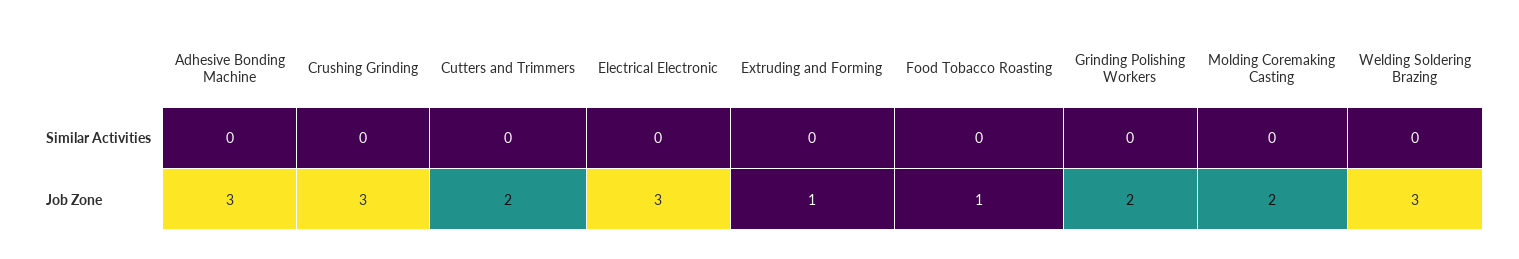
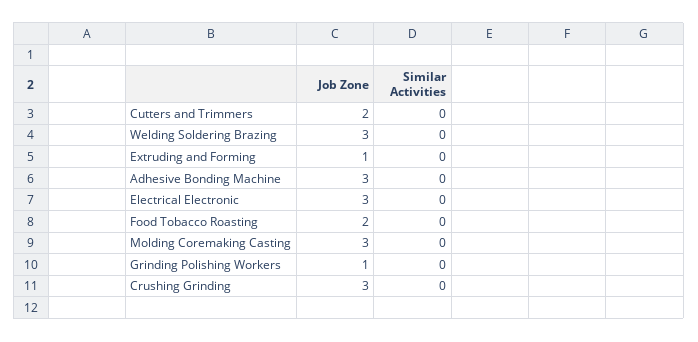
  {
    "Adhesive Bonding Machine": {
      "Similar Activities": 0,
      "Job Zone": 3
    },
    "Crushing Grinding": {
      "Similar Activities": 0,
      "Job Zone": 3
    },
    "Cutters and Trimmers": {
      "Similar Activities": 0,
      "Job Zone": 2
    },
    "Electrical Electronic": {
      "Similar Activities": 0,
      "Job Zone": 3
    },
    "Extruding and Forming": {
      "Similar Activities": 0,
      "Job Zone": 1
    },
    "Food Tobacco Roasting": {
      "Similar Activities": 0,
-     "Job Zone": 1
+     "Job Zone": 2
    },
    "Grinding Polishing Workers": {
      "Similar Activities": 0,
-     "Job Zone": 2
+     "Job Zone": 1
    },
    "Molding Coremaking Casting": {
      "Similar Activities": 0,
-     "Job Zone": 2
+     "Job Zone": 3
    },
    "Welding Soldering Brazing": {
      "Similar Activities": 0,
      "Job Zone": 3
    }
  }

